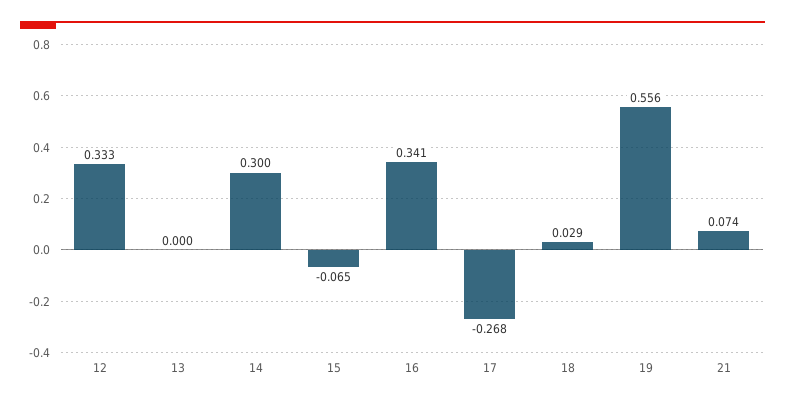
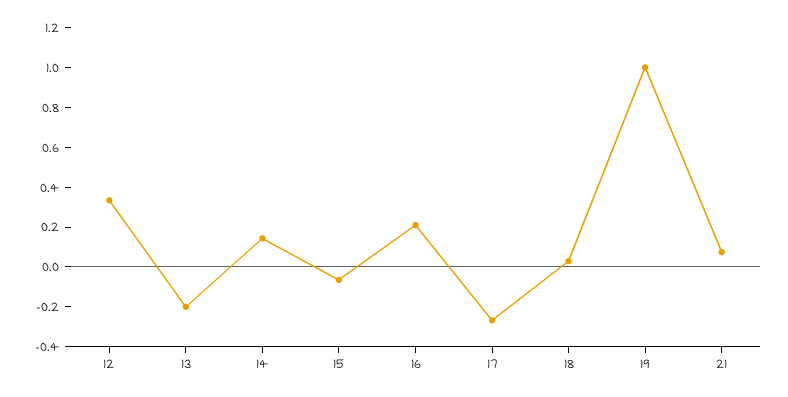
  {
    "12": 0.333,
-   "13": 0,
+   "13": -0.2,
-   "14": 0.3,
+   "14": 0.15,
    "15": -0.065,
-   "16": 0.341,
+   "16": 0.2,
    "17": -0.268,
    "18": 0.029,
-   "19": 0.556,
+   "19": 1,
    "21": 0.074
  }

